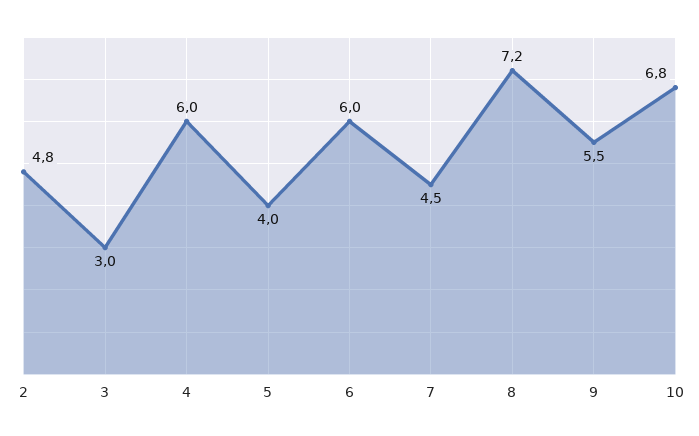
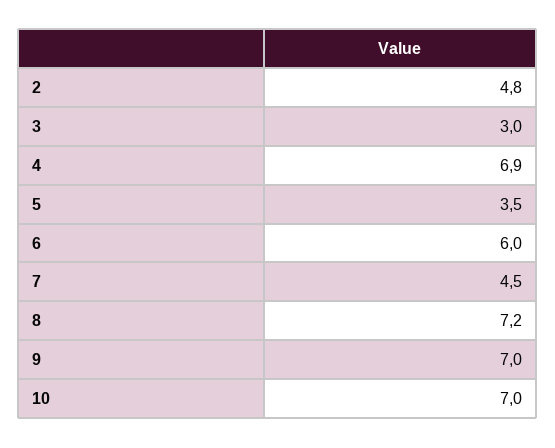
  {
    "2": 4.8,
    "3": 3,
-   "4": 6,
+   "4": 6.9,
-   "5": 4,
+   "5": 3.5,
    "6": 6,
    "7": 4.5,
    "8": 7.2,
-   "9": 5.5,
+   "9": 7,
-   "10": 6.8
+   "10": 7
  }

